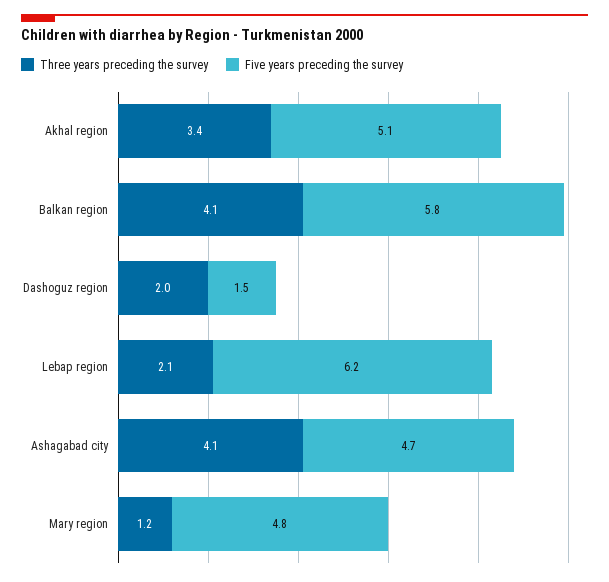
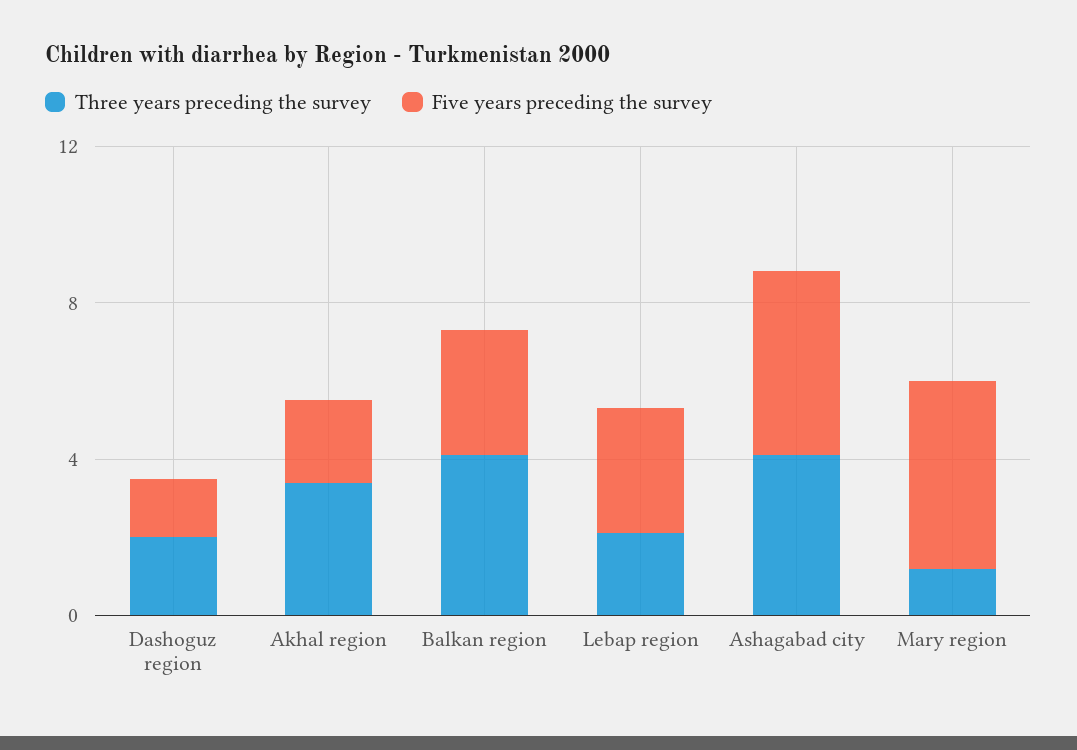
  {
    "Three years preceding the survey": {
      "Akhal region": 3.4,
      "Balkan region": 4.1,
      "Dashoguz region": 2,
      "Lebap region": 2.1,
      "Ashagabad city": 4.1,
      "Mary region": 1.2
    },
    "Five years preceding the survey": {
-     "Akhal region": 5.1,
+     "Akhal region": 2,
-     "Balkan region": 5.8,
+     "Balkan region": 3,
      "Dashoguz region": 1.5,
-     "Lebap region": 6.2,
+     "Lebap region": 3,
      "Ashagabad city": 4.7,
      "Mary region": 4.8
    }
  }

